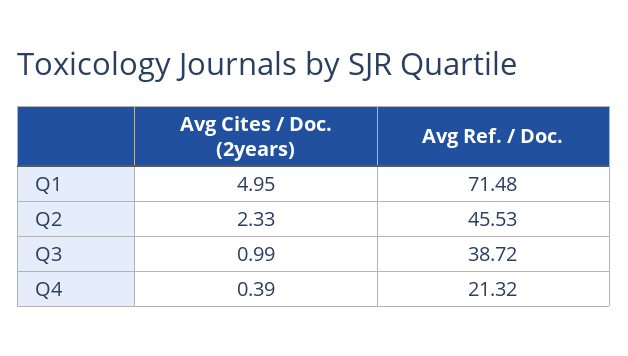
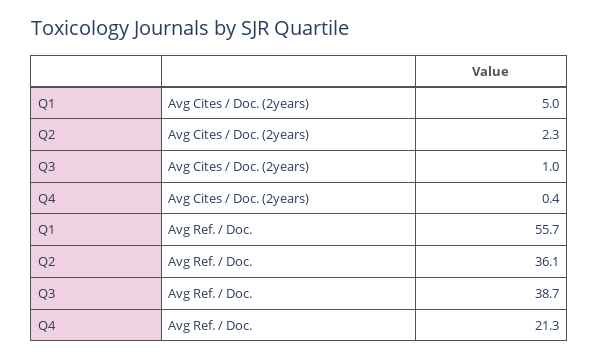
  {
    "Avg Cites / Doc. (2years)": {
      "Q1": 4.95,
      "Q2": 2.33,
      "Q3": 0.99,
      "Q4": 0.39
    },
    "Avg Ref. / Doc.": {
-     "Q1": 71.48,
+     "Q1": 55.7,
-     "Q2": 45.53,
+     "Q2": 36.1,
      "Q3": 38.72,
      "Q4": 21.32
    }
  }

